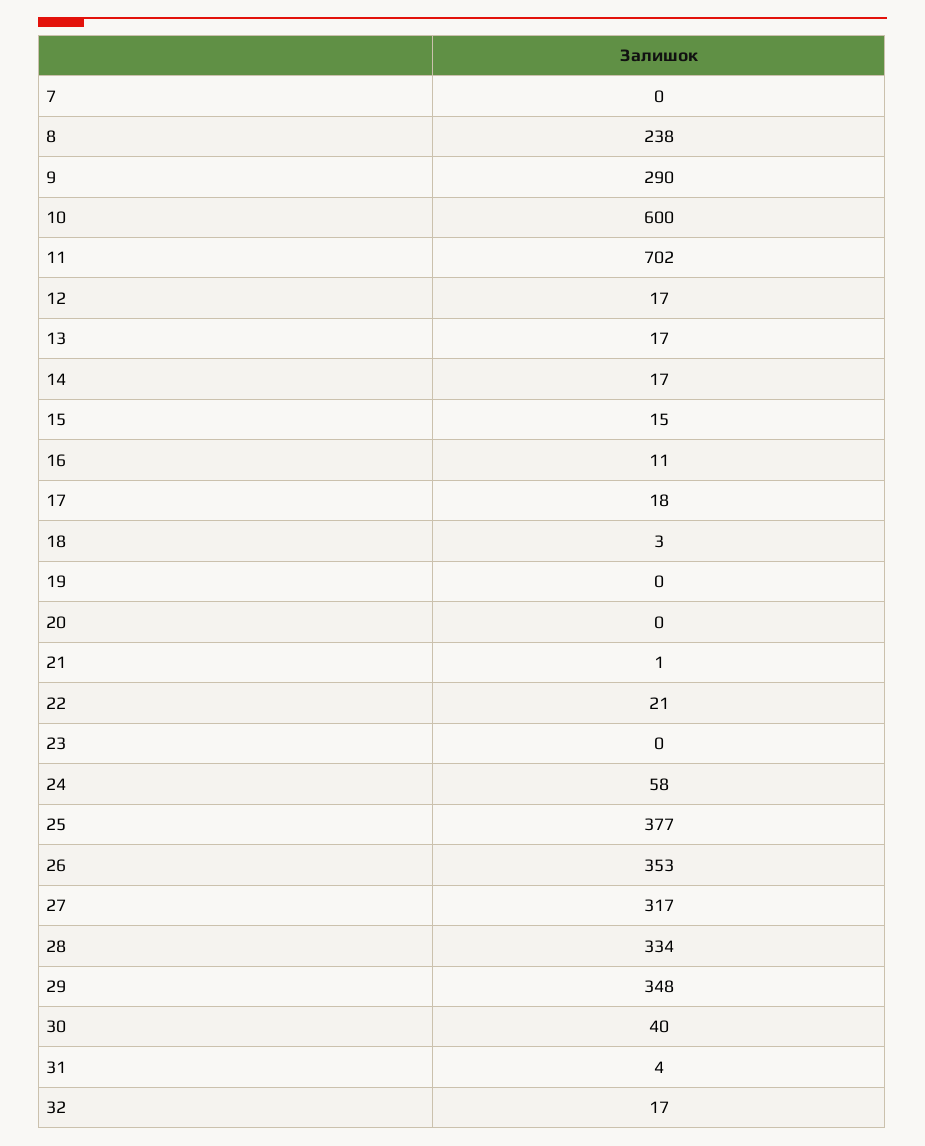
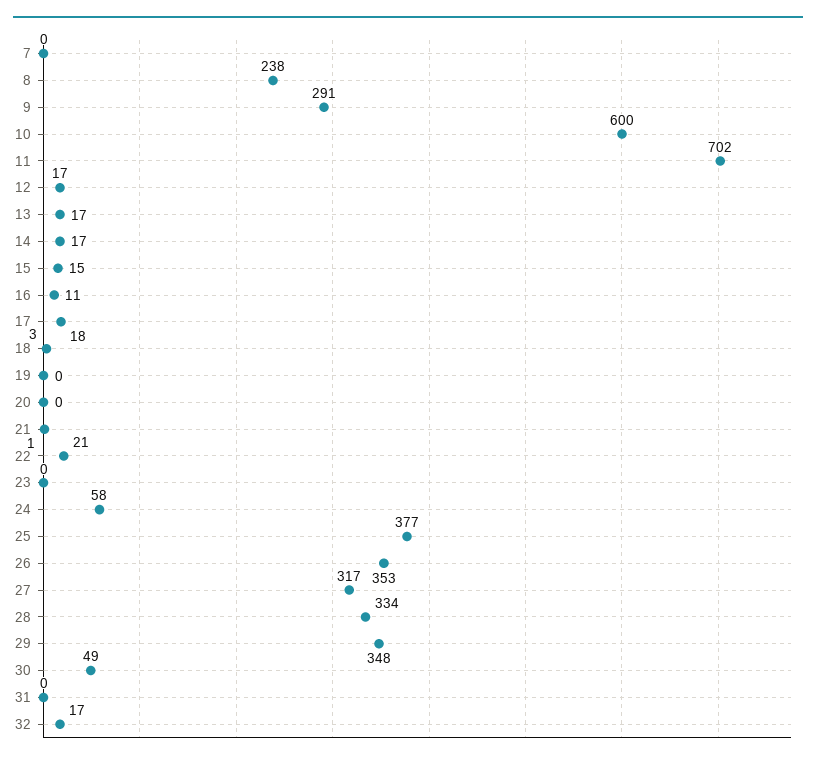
  {
    "7": 0,
    "8": 238,
-   "9": 290,
+   "9": 291,
    "10": 600,
    "11": 702,
    "12": 17,
    "13": 17,
    "14": 17,
    "15": 15,
    "16": 11,
    "17": 18,
    "18": 3,
    "19": 0,
    "20": 0,
    "21": 1,
    "22": 21,
    "23": 0,
    "24": 58,
    "25": 377,
    "26": 353,
    "27": 317,
    "28": 334,
    "29": 348,
-   "30": 40,
+   "30": 49,
-   "31": 4,
+   "31": 0,
    "32": 17
  }

